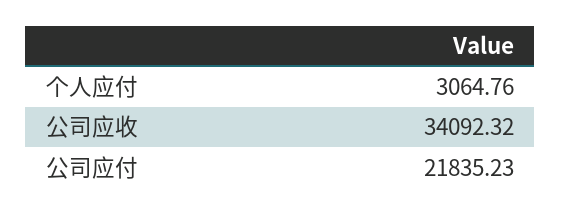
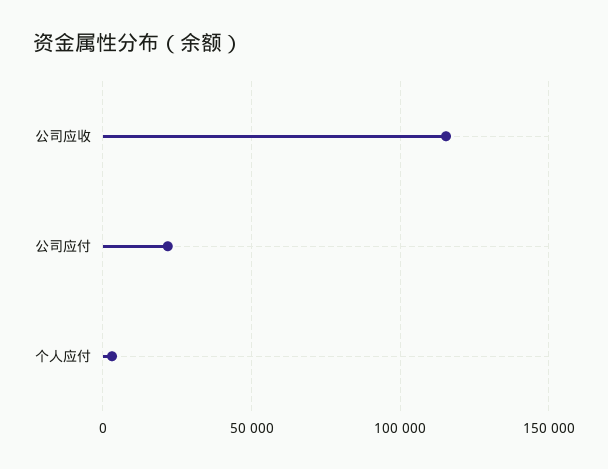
  {
    "个人应付": 3064.76,
-   "公司应收": 34092.32,
+   "公司应收": 115000,
    "公司应付": 21835.23
  }

